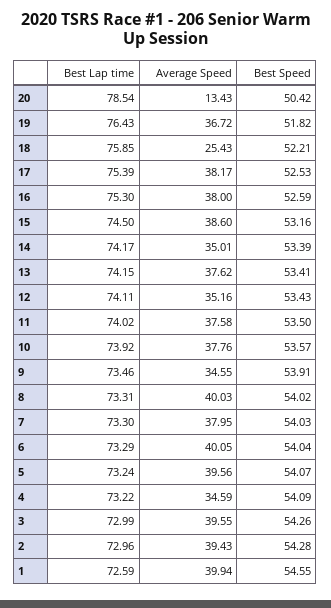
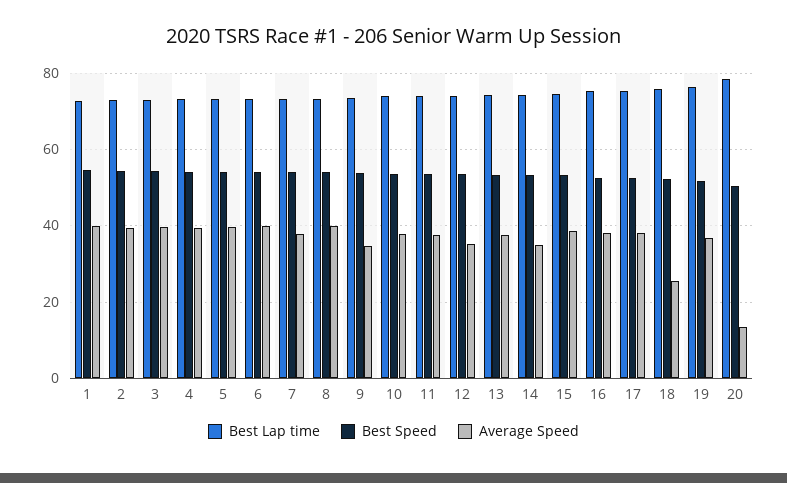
  {
    "Best Lap time": {
      "20": 78.54,
      "19": 76.43,
      "18": 75.85,
      "17": 75.39,
      "16": 75.3,
      "15": 74.5,
      "14": 74.17,
      "13": 74.15,
      "12": 74.11,
      "11": 74.02,
      "10": 73.92,
      "9": 73.46,
      "8": 73.31,
      "7": 73.3,
      "6": 73.29,
      "5": 73.24,
      "4": 73.22,
      "3": 72.99,
      "2": 72.96,
      "1": 72.59
    },
    "Average Speed": {
      "20": 13.43,
      "19": 36.72,
      "18": 25.43,
      "17": 38.17,
      "16": 38,
      "15": 38.6,
      "14": 35.01,
      "13": 37.62,
      "12": 35.16,
      "11": 37.58,
      "10": 37.76,
      "9": 34.55,
      "8": 40.03,
      "7": 37.95,
      "6": 40.05,
      "5": 39.56,
-     "4": 34.59,
+     "4": 40,
      "3": 39.55,
      "2": 39.43,
      "1": 39.94
    },
    "Best Speed": {
      "20": 50.42,
      "19": 51.82,
      "18": 52.21,
      "17": 52.53,
      "16": 52.59,
      "15": 53.16,
      "14": 53.39,
      "13": 53.41,
      "12": 53.43,
      "11": 53.5,
      "10": 53.57,
      "9": 53.91,
      "8": 54.02,
      "7": 54.03,
      "6": 54.04,
      "5": 54.07,
      "4": 54.09,
      "3": 54.26,
      "2": 54.28,
      "1": 54.55
    }
  }

